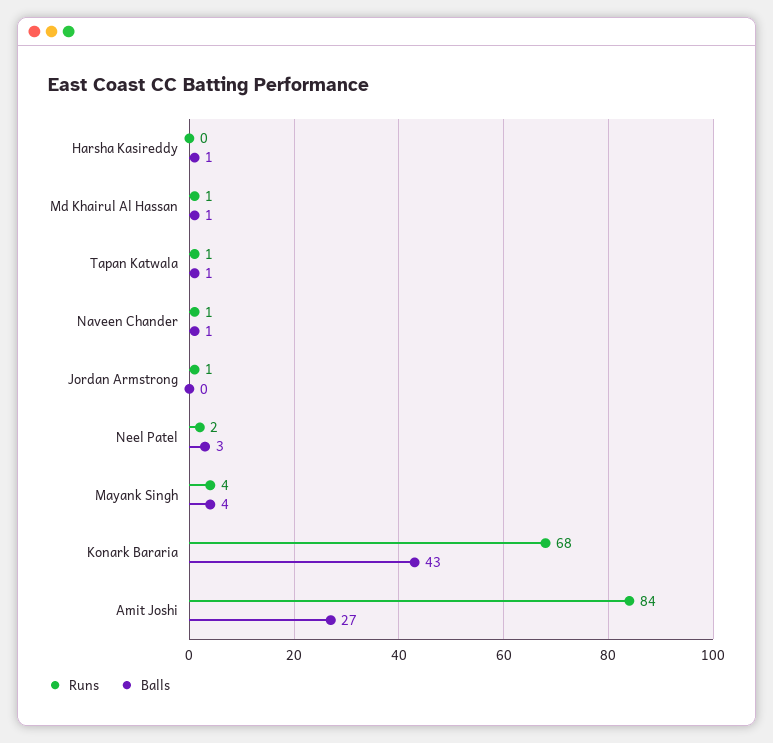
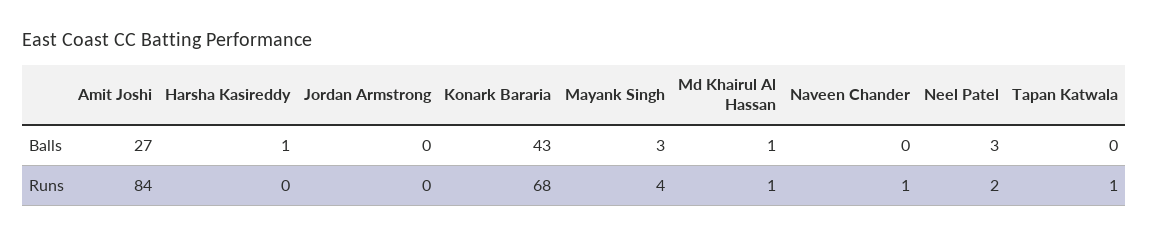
  {
    "Runs": {
      "Harsha Kasireddy": 0,
      "Md Khairul Al Hassan": 1,
      "Tapan Katwala": 1,
      "Naveen Chander": 1,
-     "Jordan Armstrong": 1,
+     "Jordan Armstrong": 0,
      "Neel Patel": 2,
      "Mayank Singh": 4,
      "Konark Bararia": 68,
      "Amit Joshi": 84
    },
    "Balls": {
      "Harsha Kasireddy": 1,
      "Md Khairul Al Hassan": 1,
-     "Tapan Katwala": 1,
+     "Tapan Katwala": 0,
-     "Naveen Chander": 1,
+     "Naveen Chander": 0,
      "Jordan Armstrong": 0,
      "Neel Patel": 3,
-     "Mayank Singh": 4,
+     "Mayank Singh": 3,
      "Konark Bararia": 43,
      "Amit Joshi": 27
    }
  }

